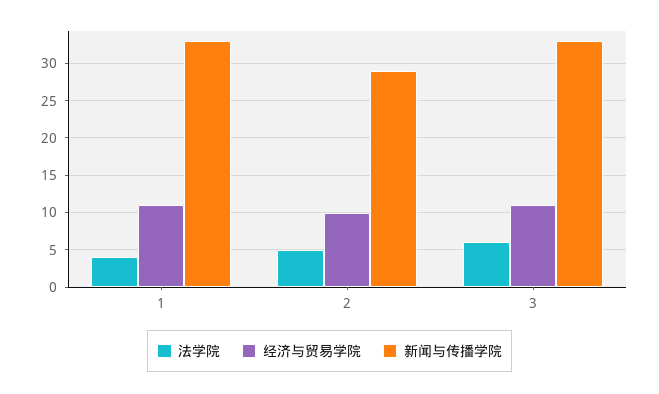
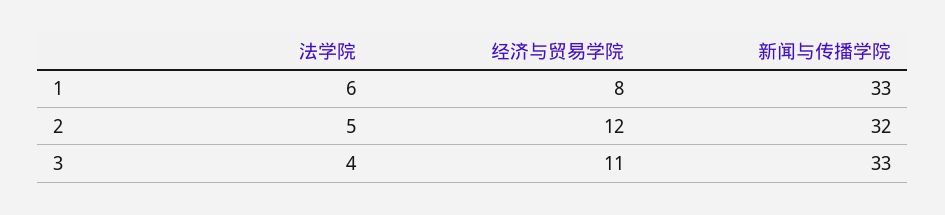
  {
    "法学院": {
-     "1": 4,
+     "1": 6,
      "2": 5,
-     "3": 6
+     "3": 4
    },
    "经济与贸易学院": {
-     "1": 11,
+     "1": 8,
-     "2": 10,
+     "2": 12,
      "3": 11
    },
    "新闻与传播学院": {
      "1": 33,
-     "2": 29,
+     "2": 32,
      "3": 33
    }
  }

